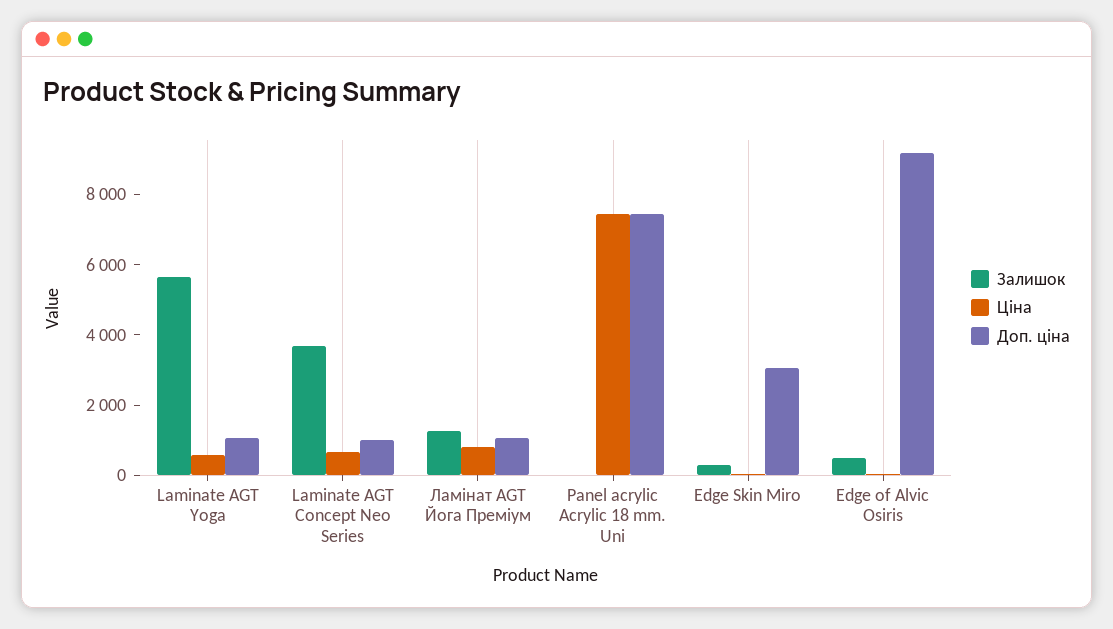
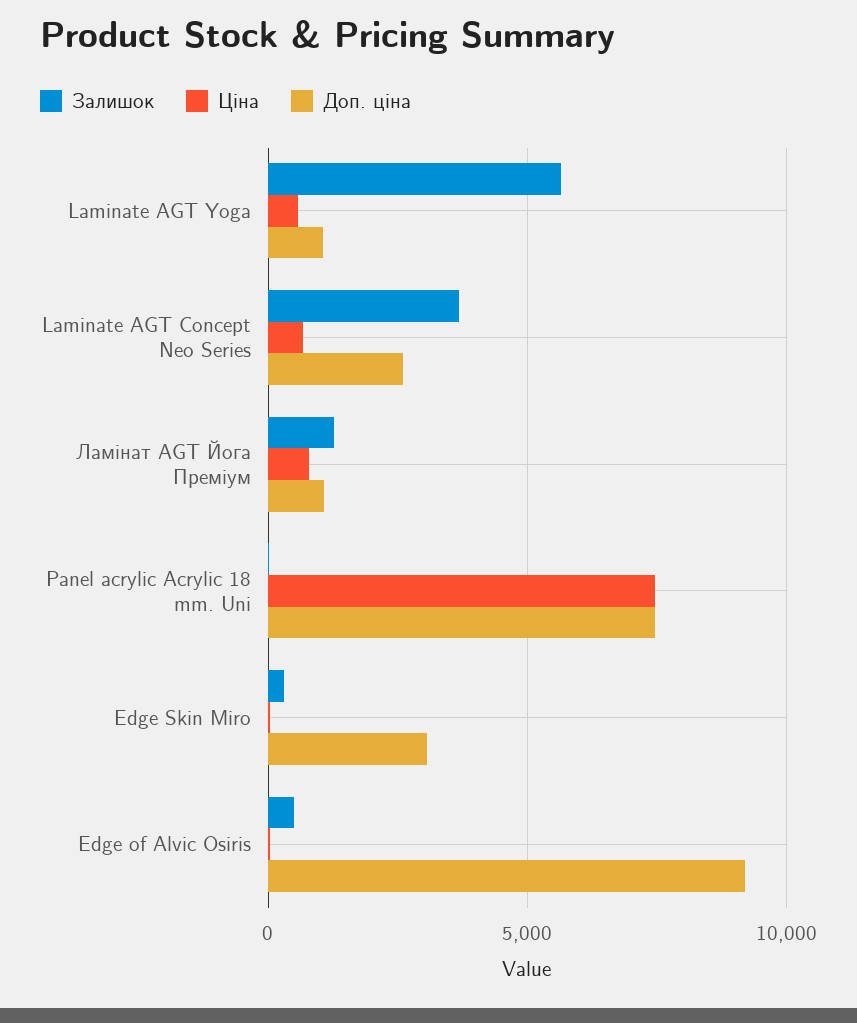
  {
    "Залишок": {
      "Laminate AGT Yoga": 5500,
      "Laminate AGT Concept Neo Series": 3500,
      "Ламінат AGT Йога Преміум": 1500,
      "Panel acrylic Acrylic 18 mm. Uni": 0,
      "Edge Skin Miro": 500,
      "Edge of Alvic Osiris": 500
    },
    "Ціна": {
      "Laminate AGT Yoga": 500,
      "Laminate AGT Concept Neo Series": 500,
      "Ламінат AGT Йога Преміум": 1000,
      "Panel acrylic Acrylic 18 mm. Uni": 7500,
      "Edge Skin Miro": 0,
      "Edge of Alvic Osiris": 0
    },
    "Доп. ціна": {
      "Laminate AGT Yoga": 1000,
-     "Laminate AGT Concept Neo Series": 1000,
+     "Laminate AGT Concept Neo Series": 2500,
      "Ламінат AGT Йога Преміум": 1000,
      "Panel acrylic Acrylic 18 mm. Uni": 7500,
      "Edge Skin Miro": 3000,
      "Edge of Alvic Osiris": 9000
    }
  }

